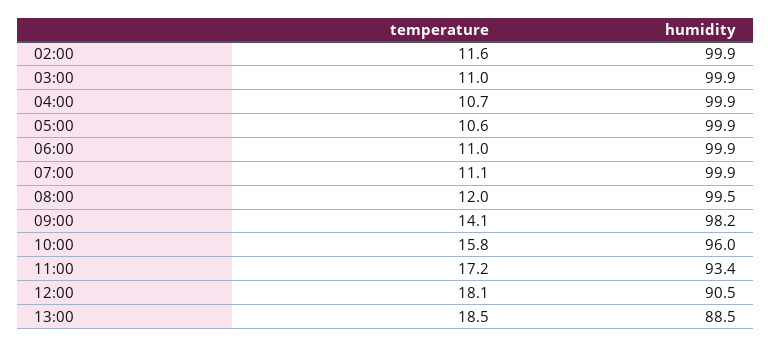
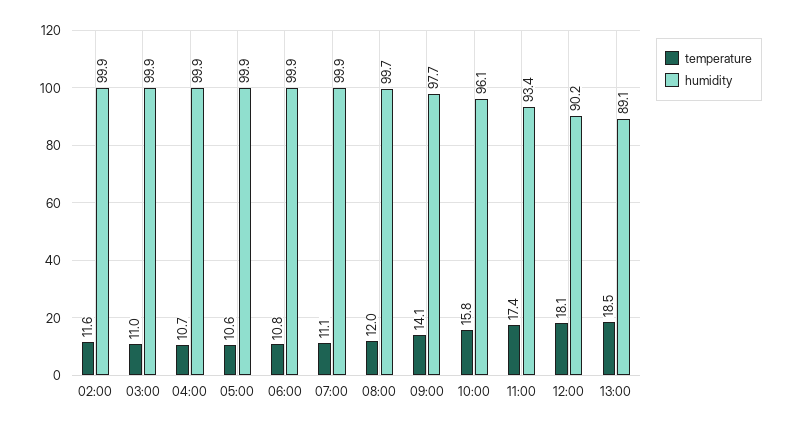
  {
    "temperature": {
      "02:00": 11.6,
      "03:00": 11,
      "04:00": 10.7,
      "05:00": 10.6,
-     "06:00": 11,
+     "06:00": 10.8,
      "07:00": 11.1,
      "08:00": 12,
      "09:00": 14.1,
      "10:00": 15.8,
-     "11:00": 17.2,
+     "11:00": 17.4,
      "12:00": 18.1,
      "13:00": 18.5
    },
    "humidity": {
      "02:00": 99.9,
      "03:00": 99.9,
      "04:00": 99.9,
      "05:00": 99.9,
      "06:00": 99.9,
      "07:00": 99.9,
-     "08:00": 99.5,
+     "08:00": 99.7,
-     "09:00": 98.2,
+     "09:00": 97.7,
-     "10:00": 96,
+     "10:00": 96.1,
      "11:00": 93.4,
-     "12:00": 90.5,
+     "12:00": 90.2,
-     "13:00": 88.5
+     "13:00": 89.1
    }
  }

